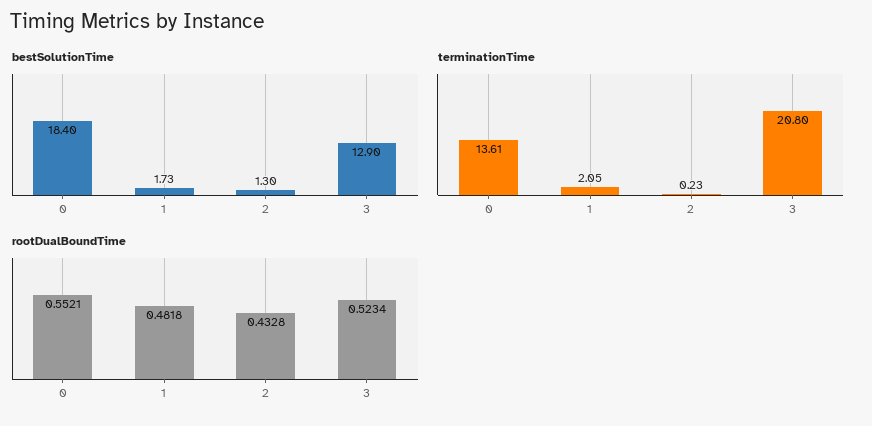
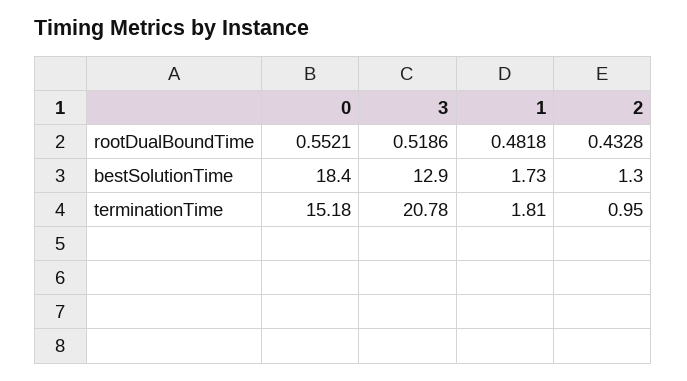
  {
    "bestSolutionTime": {
      "0": 18.4,
      "1": 1.73,
      "2": 1.3,
      "3": 12.9
    },
    "terminationTime": {
-     "0": 13.61,
+     "0": 15.18,
-     "1": 2.05,
+     "1": 1.81,
-     "2": 0.23,
+     "2": 0.95,
-     "3": 20.8
+     "3": 20.78
    },
    "rootDualBoundTime": {
      "0": 0.5521,
      "1": 0.4818,
      "2": 0.4328,
-     "3": 0.5234
+     "3": 0.5186
    }
  }

